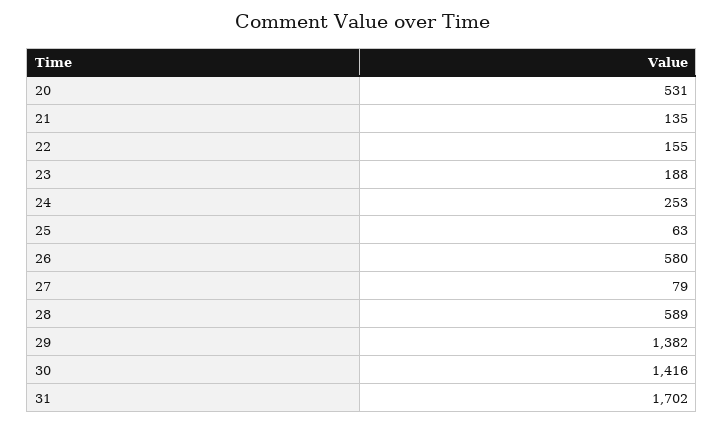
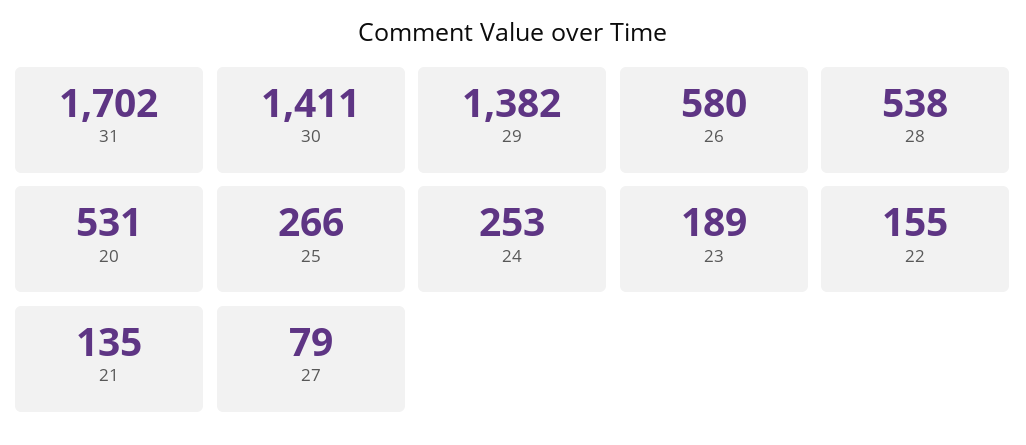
  {
    "20": 531,
    "21": 135,
    "22": 155,
-   "23": 188,
+   "23": 189,
    "24": 253,
-   "25": 63,
+   "25": 266,
    "26": 580,
    "27": 79,
-   "28": 589,
+   "28": 538,
    "29": 1382,
-   "30": 1416,
+   "30": 1411,
    "31": 1702
  }

